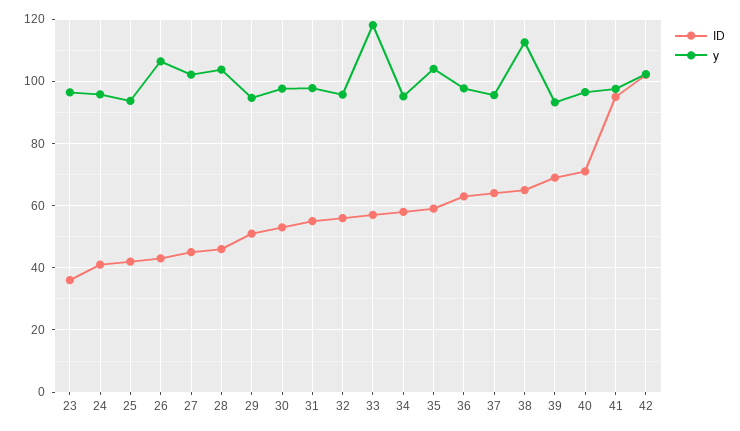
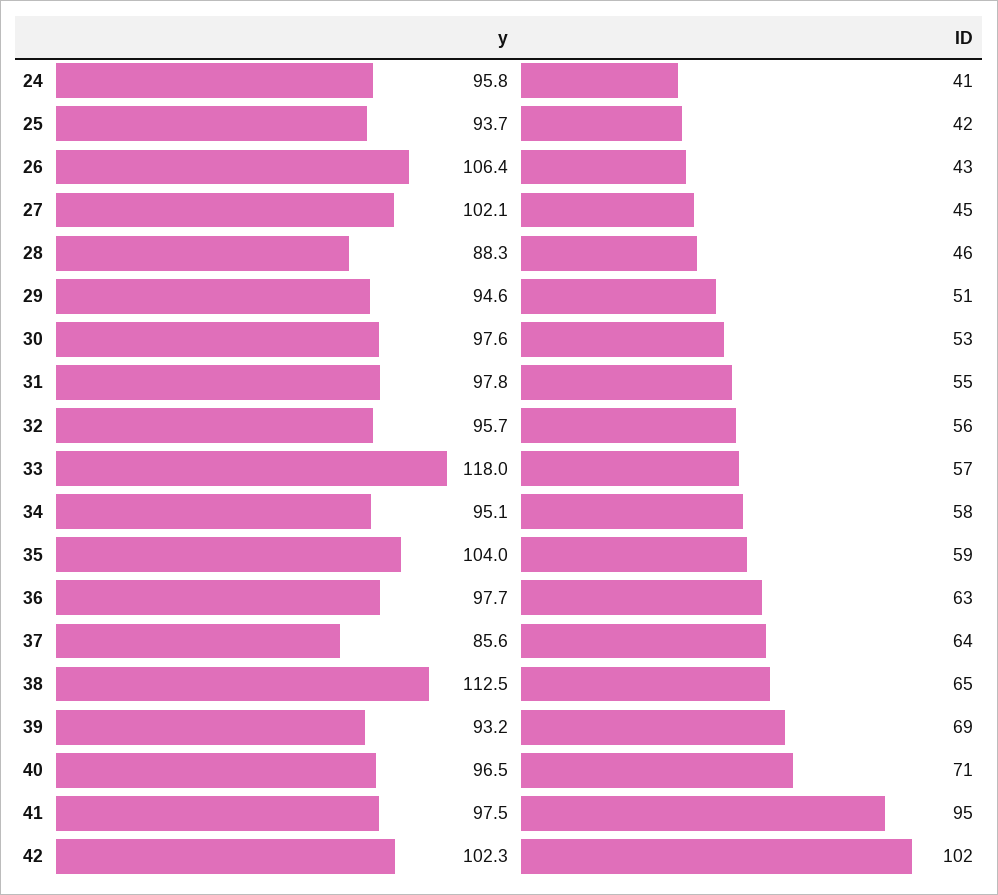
  {
    "ID": {
-     "23": 36,
      "24": 41,
      "25": 42,
      "26": 43,
      "27": 45,
      "28": 46,
      "29": 51,
      "30": 53,
      "31": 55,
      "32": 56,
      "33": 57,
      "34": 58,
      "35": 59,
      "36": 63,
      "37": 64,
      "38": 65,
      "39": 69,
      "40": 71,
      "41": 95,
      "42": 102
    },
    "y": {
-     "23": 96,
      "24": 95.8,
      "25": 93.7,
      "26": 106.4,
      "27": 102.1,
-     "28": 104,
+     "28": 88.3,
      "29": 94.6,
      "30": 97.6,
      "31": 97.8,
      "32": 95.7,
      "33": 118,
      "34": 95.1,
      "35": 104,
      "36": 97.7,
-     "37": 96,
+     "37": 85.6,
      "38": 112.5,
      "39": 93.2,
      "40": 96.5,
      "41": 97.5,
      "42": 102.3
    }
  }

